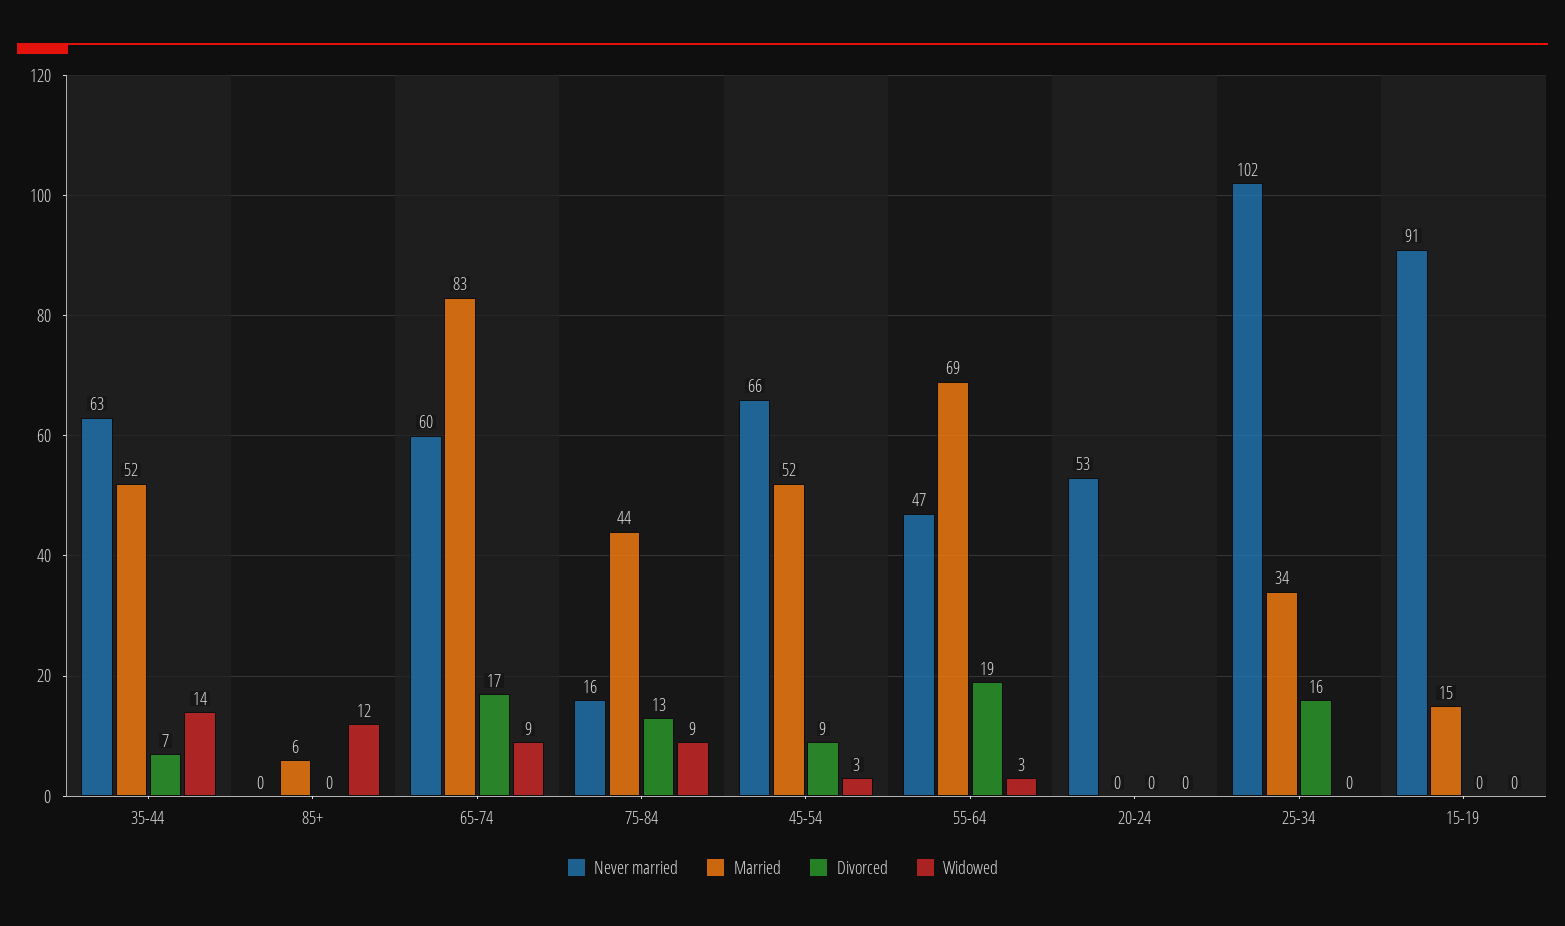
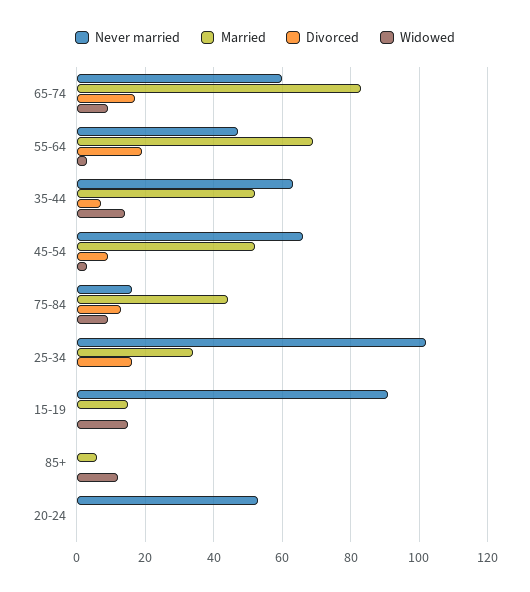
  {
    "Never married": {
      "35-44": 63,
      "85+": 0,
      "65-74": 60,
      "75-84": 16,
      "45-54": 66,
      "55-64": 47,
      "20-24": 53,
      "25-34": 102,
      "15-19": 91
    },
    "Married": {
      "35-44": 52,
      "85+": 6,
      "65-74": 83,
      "75-84": 44,
      "45-54": 52,
      "55-64": 69,
      "20-24": 0,
      "25-34": 34,
      "15-19": 15
    },
    "Divorced": {
      "35-44": 7,
      "85+": 0,
      "65-74": 17,
      "75-84": 13,
      "45-54": 9,
      "55-64": 19,
      "20-24": 0,
      "25-34": 16,
      "15-19": 0
    },
    "Widowed": {
      "35-44": 14,
      "85+": 12,
      "65-74": 9,
      "75-84": 9,
      "45-54": 3,
      "55-64": 3,
      "20-24": 0,
      "25-34": 0,
-     "15-19": 0
+     "15-19": 15
    }
  }

